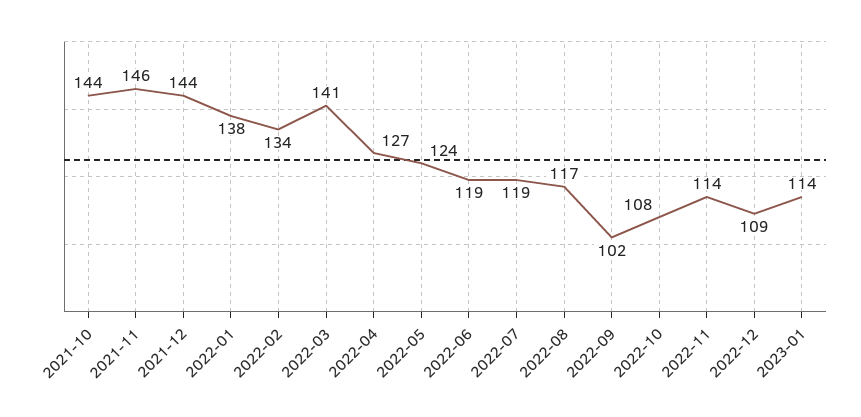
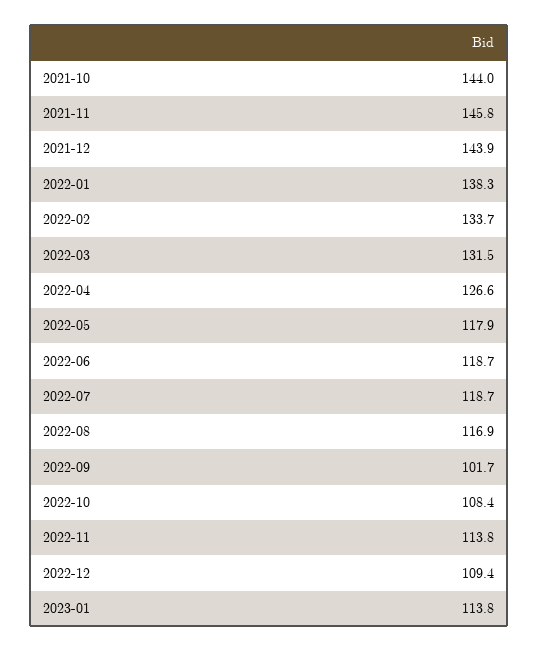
  {
    "2021-10": 144,
    "2021-11": 145.8,
    "2021-12": 143.9,
    "2022-01": 138.3,
    "2022-02": 133.7,
-   "2022-03": 141,
+   "2022-03": 131.5,
    "2022-04": 126.6,
-   "2022-05": 124,
+   "2022-05": 117.9,
    "2022-06": 118.7,
    "2022-07": 118.7,
    "2022-08": 116.9,
    "2022-09": 101.7,
    "2022-10": 108.4,
    "2022-11": 113.8,
    "2022-12": 109.4,
    "2023-01": 113.8
  }

